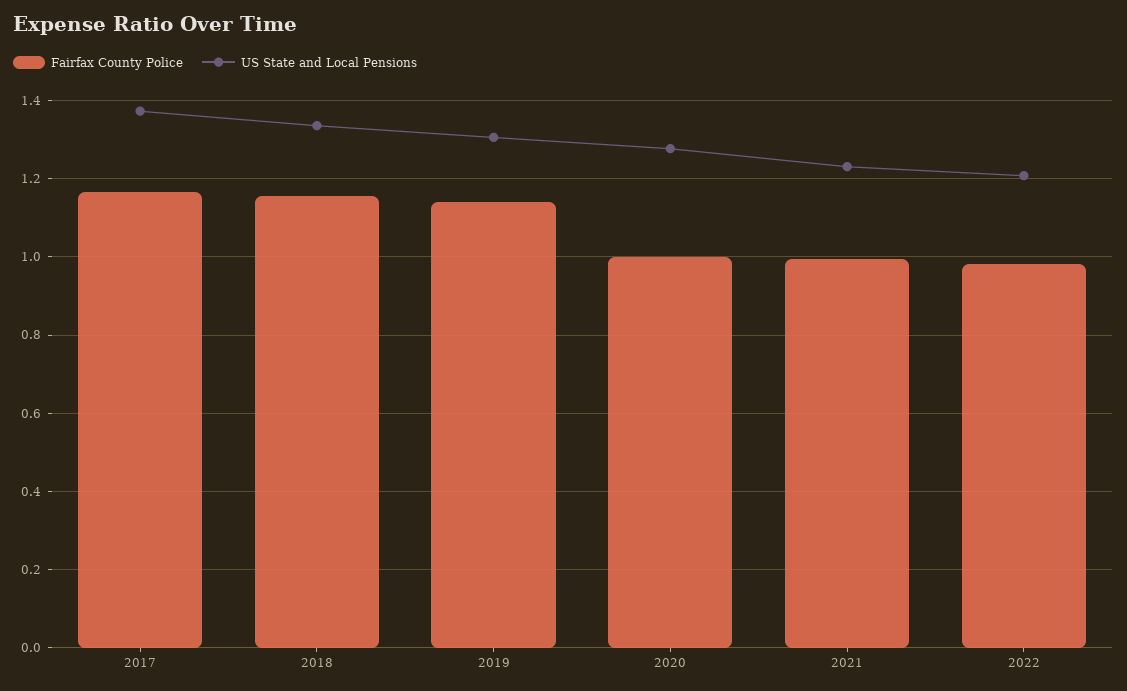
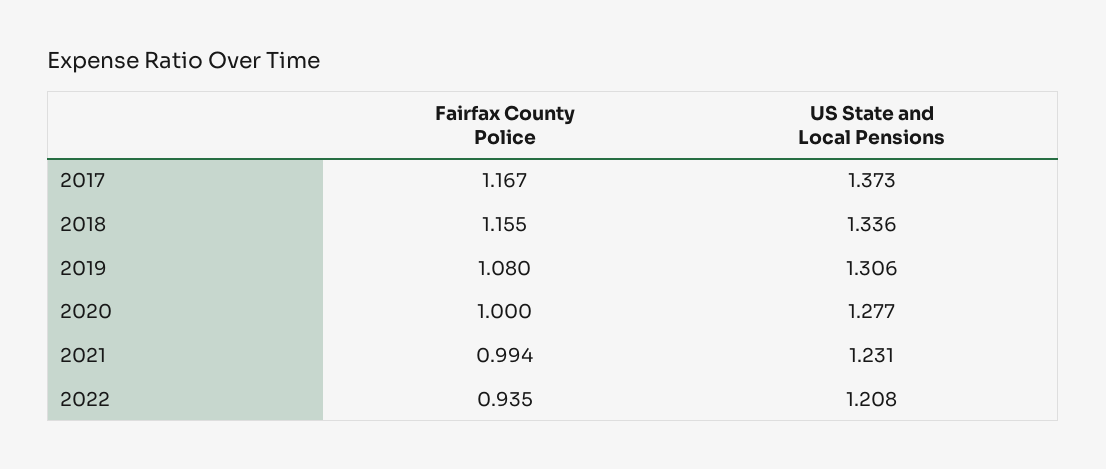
  {
    "Fairfax County Police": {
      "2017": 1.167,
      "2018": 1.155,
-     "2019": 1.14,
+     "2019": 1.08,
      "2020": 1,
      "2021": 0.994,
-     "2022": 0.98
+     "2022": 0.935
    },
    "US State and Local Pensions": {
      "2017": 1.373,
      "2018": 1.336,
      "2019": 1.306,
      "2020": 1.277,
      "2021": 1.231,
      "2022": 1.208
    }
  }

